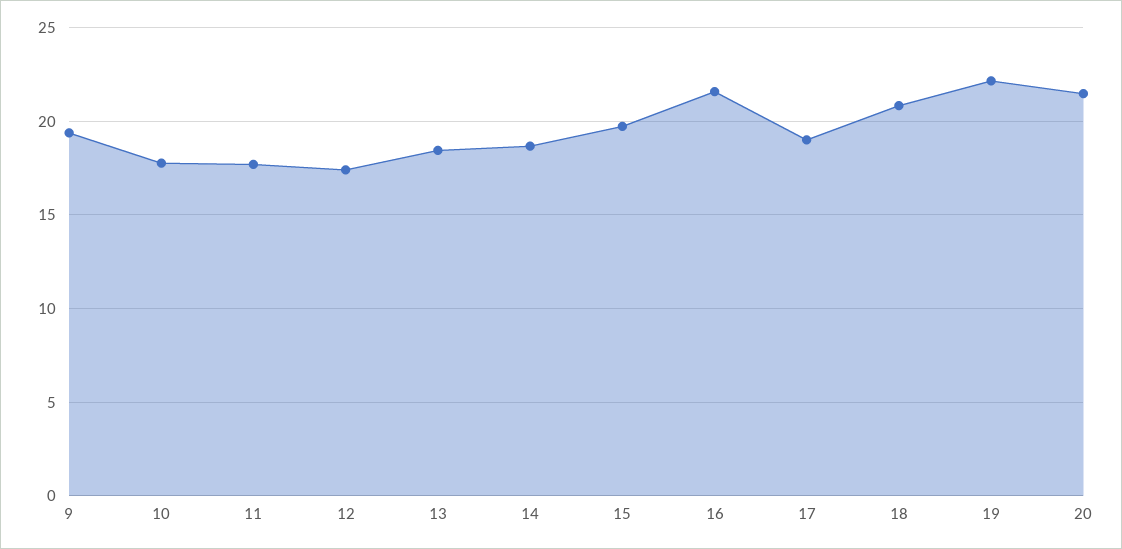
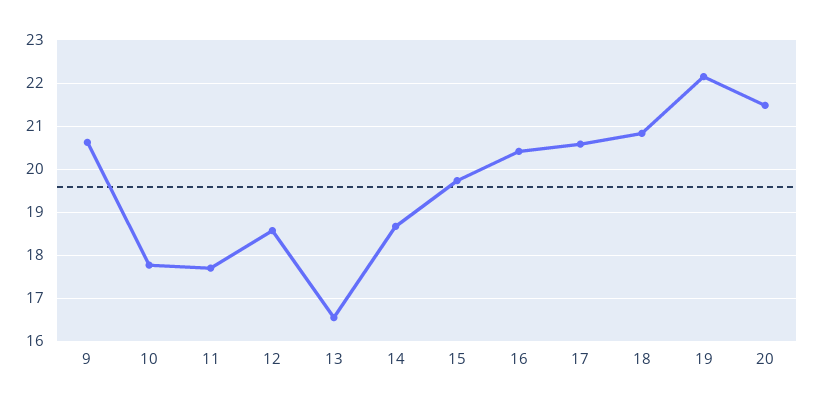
  {
-   "9": 19.5,
+   "9": 20.6,
    "10": 17.8,
    "11": 17.8,
-   "12": 17.5,
+   "12": 18.6,
-   "13": 18.5,
+   "13": 16.6,
    "14": 18.6,
    "15": 19.8,
-   "16": 21.5,
+   "16": 20.4,
-   "17": 19,
+   "17": 20.6,
    "18": 20.8,
    "19": 22.2,
    "20": 21.4
  }

